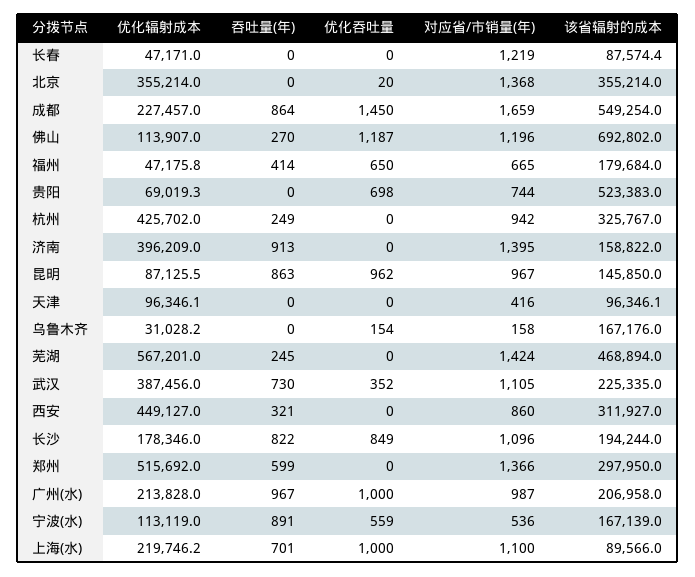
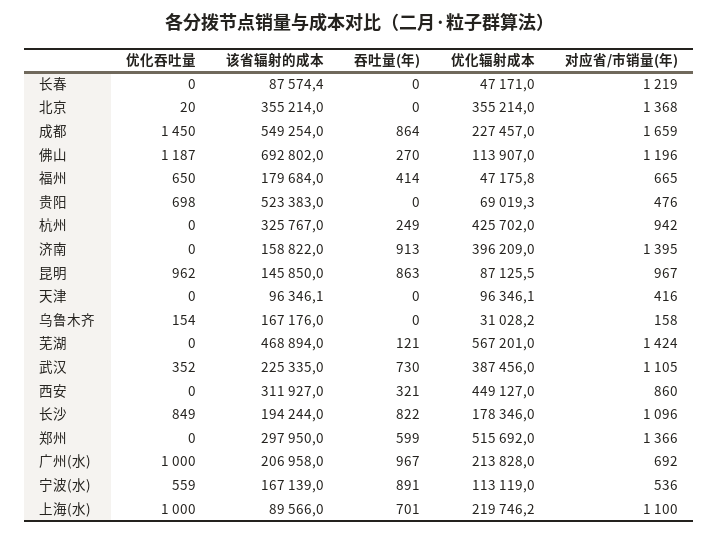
  {
    "优化辐射成本": {
      "长春": 47171,
      "北京": 355214,
      "成都": 227457,
      "佛山": 113907,
      "福州": 47175.8,
      "贵阳": 69019.3,
      "杭州": 425702,
      "济南": 396209,
      "昆明": 87125.5,
      "天津": 96346.1,
      "乌鲁木齐": 31028.2,
      "芜湖": 567201,
      "武汉": 387456,
      "西安": 449127,
      "长沙": 178346,
      "郑州": 515692,
      "广州(水)": 213828,
      "宁波(水)": 113119,
      "上海(水)": 219746.2
    },
    "吞吐量(年)": {
      "长春": 0,
      "北京": 0,
      "成都": 864,
      "佛山": 270,
      "福州": 414,
      "贵阳": 0,
      "杭州": 249,
      "济南": 913,
      "昆明": 863,
      "天津": 0,
      "乌鲁木齐": 0,
-     "芜湖": 245,
+     "芜湖": 121,
      "武汉": 730,
      "西安": 321,
      "长沙": 822,
      "郑州": 599,
      "广州(水)": 967,
      "宁波(水)": 891,
      "上海(水)": 701
    },
    "优化吞吐量": {
      "长春": 0,
      "北京": 20,
      "成都": 1450,
      "佛山": 1187,
      "福州": 650,
      "贵阳": 698,
      "杭州": 0,
      "济南": 0,
      "昆明": 962,
      "天津": 0,
      "乌鲁木齐": 154,
      "芜湖": 0,
      "武汉": 352,
      "西安": 0,
      "长沙": 849,
      "郑州": 0,
      "广州(水)": 1000,
      "宁波(水)": 559,
      "上海(水)": 1000
    },
    "对应省/市销量(年)": {
      "长春": 1219,
      "北京": 1368,
      "成都": 1659,
      "佛山": 1196,
      "福州": 665,
-     "贵阳": 744,
+     "贵阳": 476,
      "杭州": 942,
      "济南": 1395,
      "昆明": 967,
      "天津": 416,
      "乌鲁木齐": 158,
      "芜湖": 1424,
      "武汉": 1105,
      "西安": 860,
      "长沙": 1096,
      "郑州": 1366,
-     "广州(水)": 987,
+     "广州(水)": 692,
      "宁波(水)": 536,
      "上海(水)": 1100
    },
    "该省辐射的成本": {
      "长春": 87574.4,
      "北京": 355214,
      "成都": 549254,
      "佛山": 692802,
      "福州": 179684,
      "贵阳": 523383,
      "杭州": 325767,
      "济南": 158822,
      "昆明": 145850,
      "天津": 96346.1,
      "乌鲁木齐": 167176,
      "芜湖": 468894,
      "武汉": 225335,
      "西安": 311927,
      "长沙": 194244,
      "郑州": 297950,
      "广州(水)": 206958,
      "宁波(水)": 167139,
      "上海(水)": 89566
    }
  }

